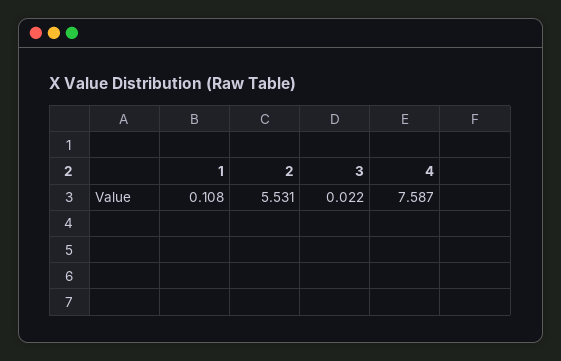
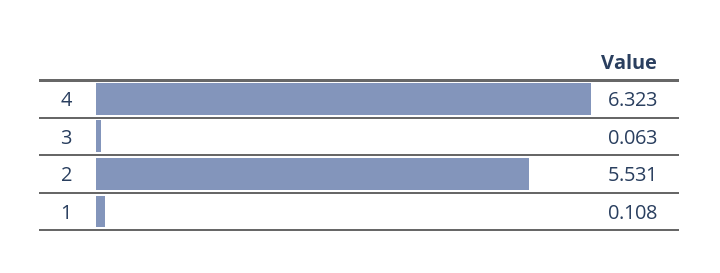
  {
    "1": 0.108,
    "2": 5.531,
-   "3": 0.022,
+   "3": 0.063,
-   "4": 7.587
+   "4": 6.323
  }

